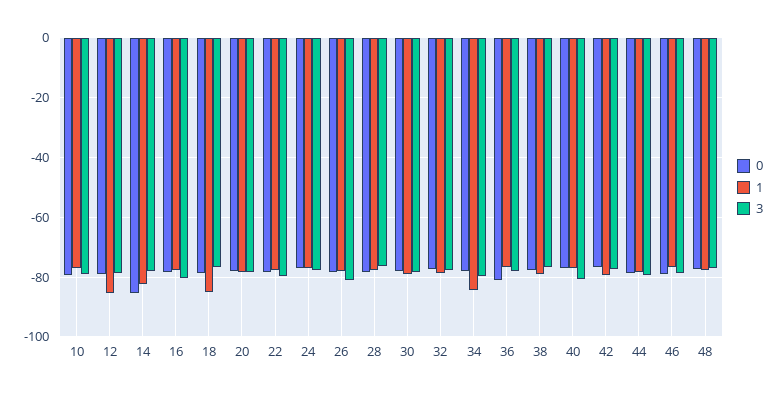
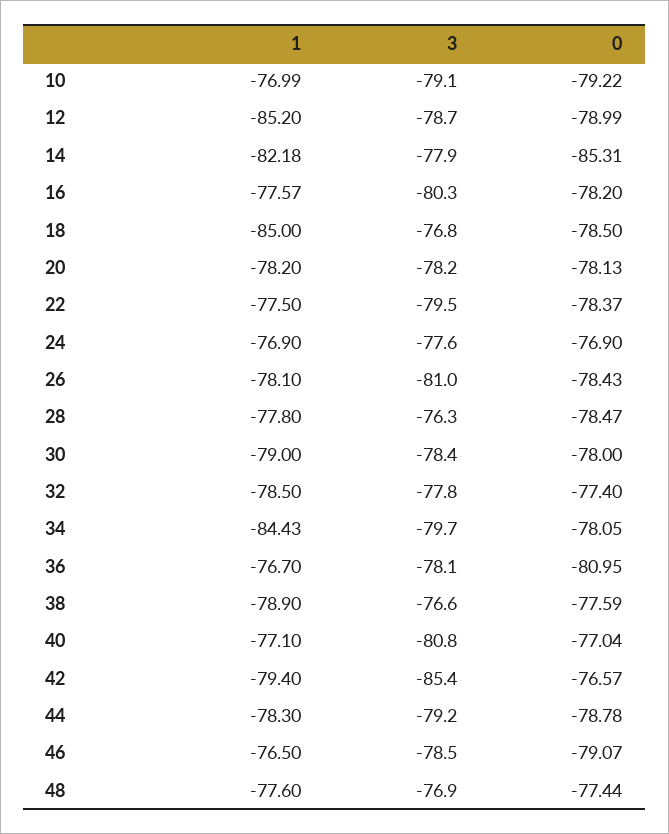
  {
    "0": {
      "10": -79.22,
      "12": -78.99,
      "14": -85.31,
      "16": -78.2,
      "18": -78.5,
      "20": -78.13,
      "22": -78.37,
      "24": -76.9,
      "26": -78.43,
      "28": -78.47,
      "30": -78,
      "32": -77.4,
      "34": -78.05,
      "36": -80.95,
      "38": -77.59,
      "40": -77.04,
      "42": -76.57,
      "44": -78.78,
      "46": -79.07,
      "48": -77.44
    },
    "1": {
      "10": -76.99,
      "12": -85.2,
      "14": -82.18,
      "16": -77.57,
      "18": -85,
      "20": -78.2,
      "22": -77.5,
      "24": -76.9,
      "26": -78.1,
      "28": -77.8,
      "30": -79,
      "32": -78.5,
      "34": -84.43,
      "36": -76.7,
      "38": -78.9,
      "40": -77.1,
      "42": -79.4,
      "44": -78.3,
      "46": -76.5,
      "48": -77.6
    },
    "3": {
      "10": -79.1,
      "12": -78.7,
      "14": -77.9,
      "16": -80.3,
      "18": -76.8,
      "20": -78.2,
      "22": -79.5,
      "24": -77.6,
      "26": -81,
      "28": -76.3,
      "30": -78.4,
      "32": -77.8,
      "34": -79.7,
      "36": -78.1,
      "38": -76.6,
      "40": -80.8,
-     "42": -77.5,
+     "42": -85.4,
      "44": -79.2,
      "46": -78.5,
      "48": -76.9
    }
  }

